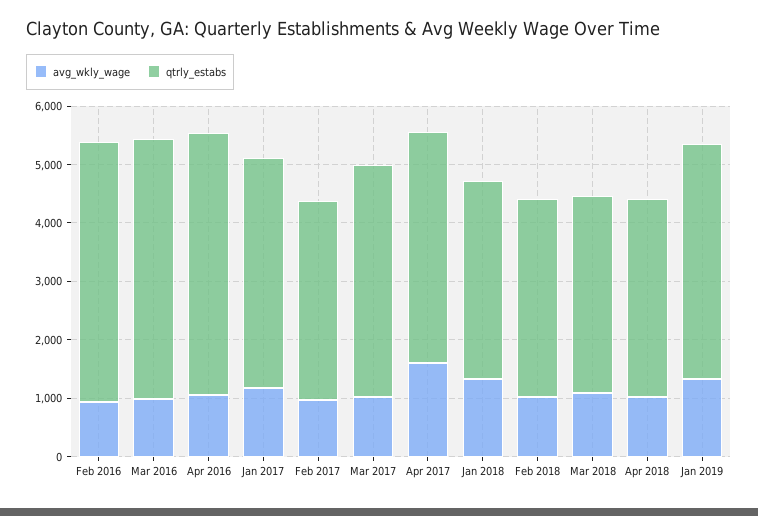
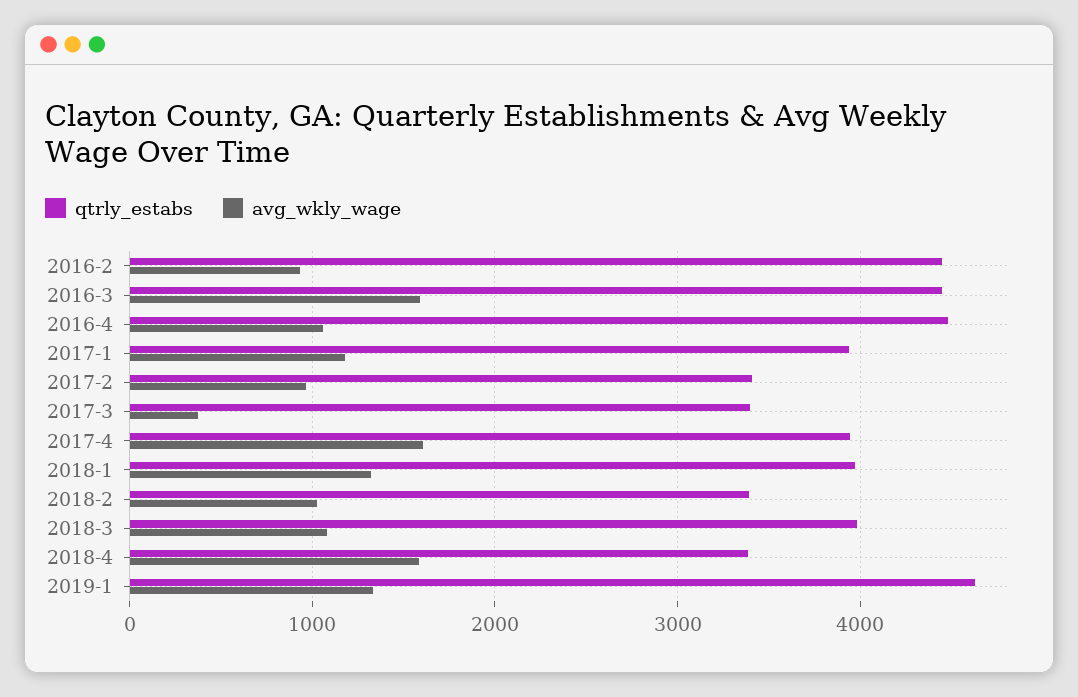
  {
    "avg_wkly_wage": {
      "Feb 2016": 900,
-     "Mar 2016": 1000,
+     "Mar 2016": 1600,
      "Apr 2016": 1100,
      "Jan 2017": 1200,
      "Feb 2017": 1000,
-     "Mar 2017": 1000,
+     "Mar 2017": 400,
      "Apr 2017": 1600,
      "Jan 2018": 1300,
      "Feb 2018": 1000,
      "Mar 2018": 1100,
-     "Apr 2018": 1000,
+     "Apr 2018": 1600,
      "Jan 2019": 1300
    },
    "qtrly_estabs": {
      "Feb 2016": 4400,
      "Mar 2016": 4400,
      "Apr 2016": 4500,
      "Jan 2017": 3900,
      "Feb 2017": 3400,
-     "Mar 2017": 4000,
+     "Mar 2017": 3400,
      "Apr 2017": 3900,
-     "Jan 2018": 3400,
+     "Jan 2018": 4000,
      "Feb 2018": 3400,
-     "Mar 2018": 3400,
+     "Mar 2018": 4000,
      "Apr 2018": 3400,
-     "Jan 2019": 4000
+     "Jan 2019": 4600
    }
  }

